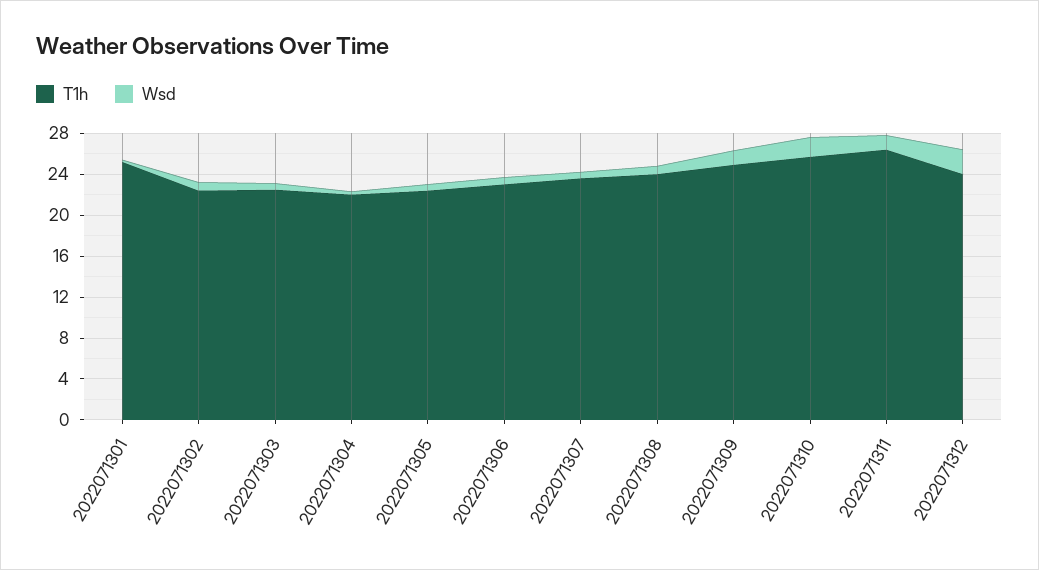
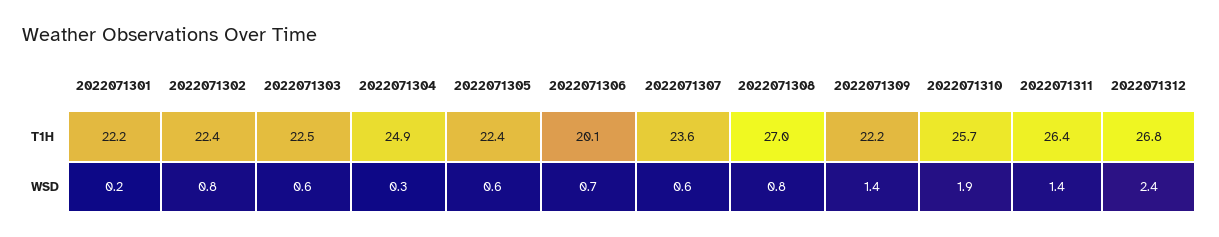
  {
    "T1h": {
-     "2022071301": 25,
+     "2022071301": 22.2,
      "2022071302": 22.4,
      "2022071303": 22.5,
-     "2022071304": 22,
+     "2022071304": 24.9,
      "2022071305": 22.4,
-     "2022071306": 23,
+     "2022071306": 20.1,
      "2022071307": 23.6,
-     "2022071308": 24,
+     "2022071308": 27,
-     "2022071309": 25,
+     "2022071309": 22.2,
      "2022071310": 25.7,
      "2022071311": 26.4,
-     "2022071312": 24
+     "2022071312": 26.8
    },
    "Wsd": {
      "2022071301": 0.2,
      "2022071302": 0.8,
      "2022071303": 0.6,
      "2022071304": 0.3,
      "2022071305": 0.6,
      "2022071306": 0.7,
      "2022071307": 0.6,
      "2022071308": 0.8,
      "2022071309": 1.4,
      "2022071310": 1.9,
      "2022071311": 1.4,
      "2022071312": 2.4
    }
  }

